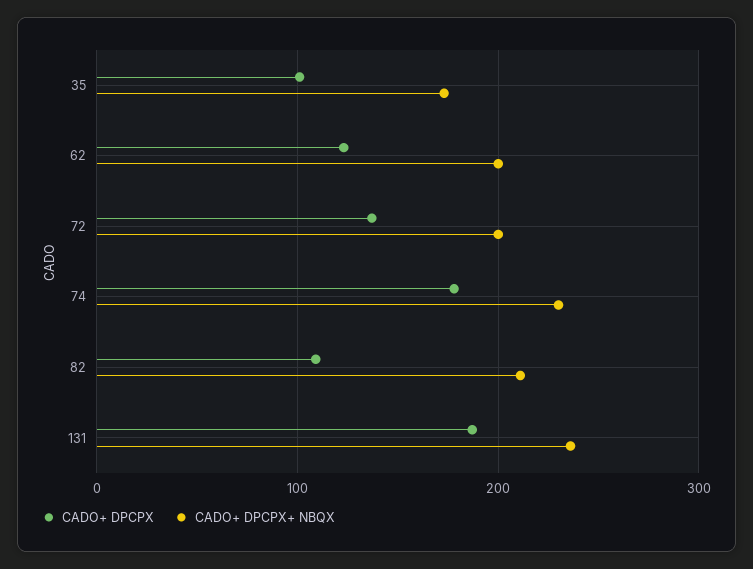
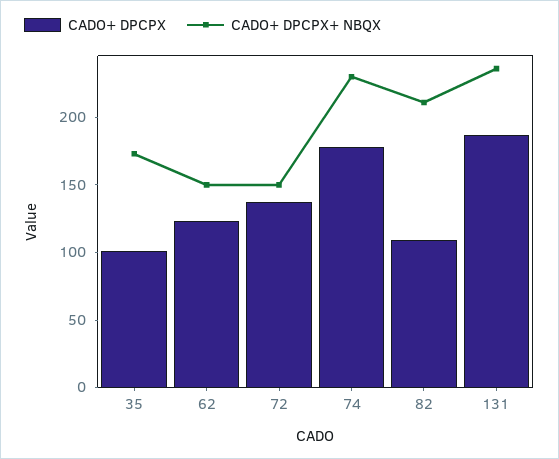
  {
    "CADO+ DPCPX": {
      "35": 100,
      "62": 120,
      "72": 140,
      "74": 180,
      "82": 110,
      "131": 190
    },
    "CADO+ DPCPX+ NBQX": {
      "35": 170,
-     "62": 200,
+     "62": 150,
-     "72": 200,
+     "72": 150,
      "74": 230,
      "82": 210,
      "131": 240
    }
  }

